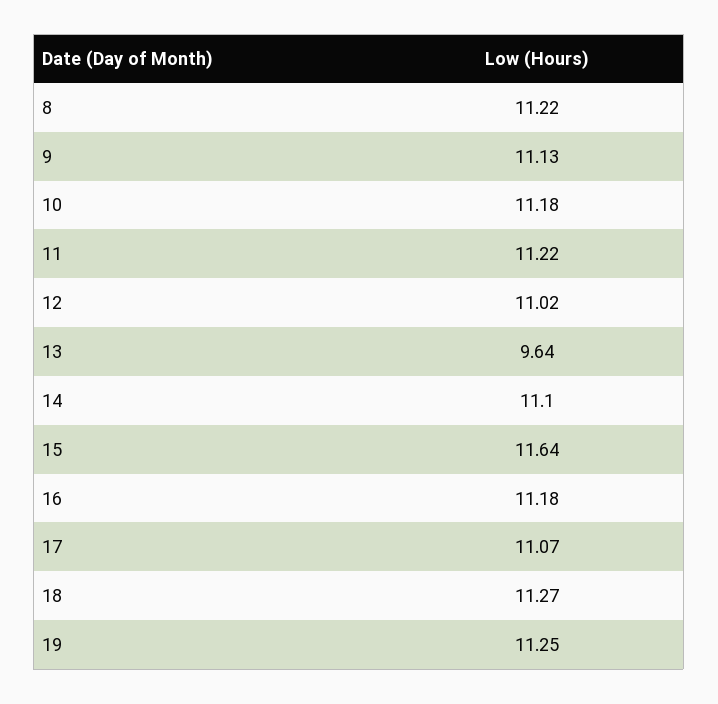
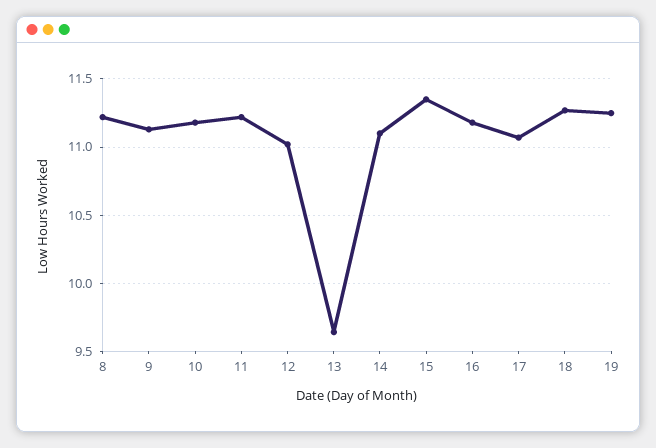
  {
    "8": 11.22,
    "9": 11.13,
    "10": 11.18,
    "11": 11.22,
    "12": 11.02,
    "13": 9.64,
    "14": 11.1,
-   "15": 11.64,
+   "15": 11.35,
    "16": 11.18,
    "17": 11.07,
    "18": 11.27,
    "19": 11.25
  }

